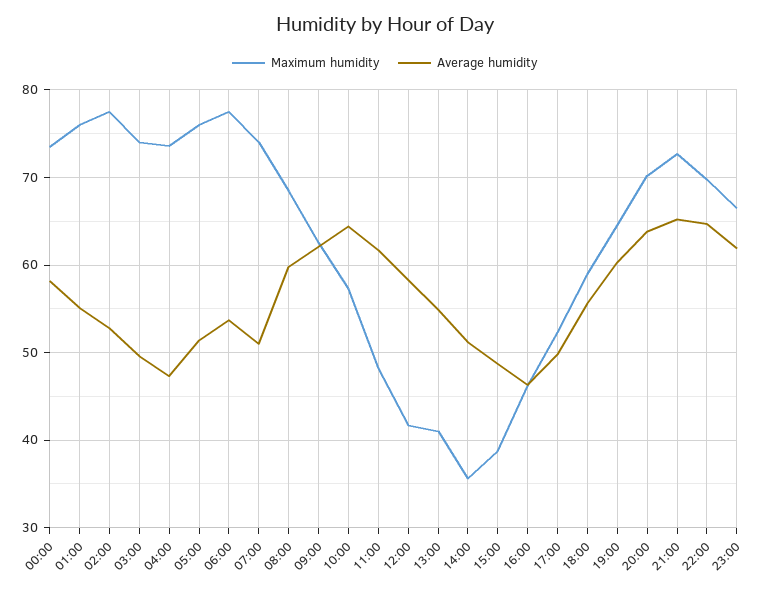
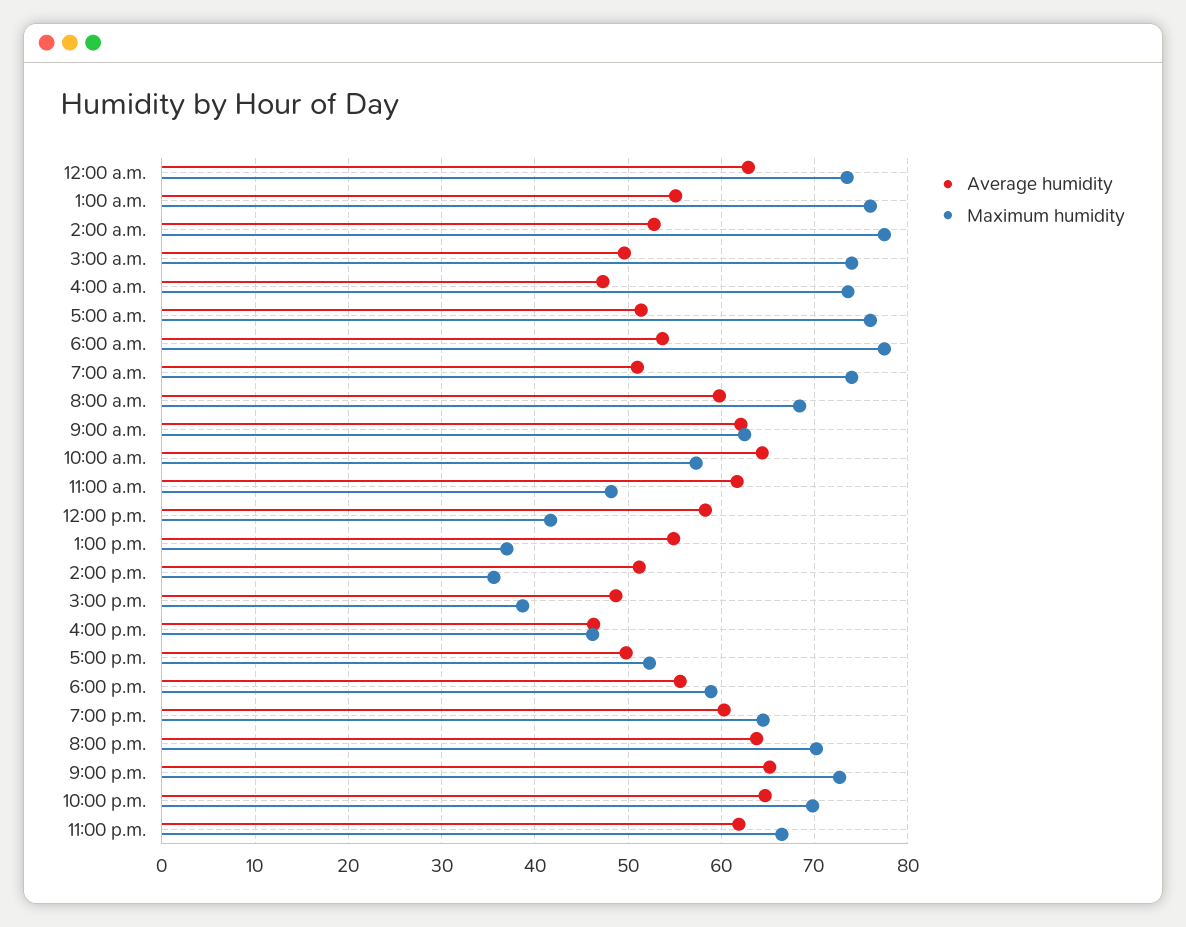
  {
    "Maximum humidity": {
      "00:00": 74,
      "01:00": 76,
      "02:00": 78,
      "03:00": 74,
      "04:00": 74,
      "05:00": 76,
      "06:00": 78,
      "07:00": 74,
      "08:00": 68,
      "09:00": 63,
      "10:00": 57,
      "11:00": 48,
      "12:00": 42,
-     "13:00": 41,
+     "13:00": 37,
      "14:00": 36,
      "15:00": 39,
      "16:00": 46,
      "17:00": 52,
      "18:00": 59,
      "19:00": 65,
      "20:00": 70,
      "21:00": 73,
      "22:00": 70,
      "23:00": 67
    },
    "Average humidity": {
-     "00:00": 58,
+     "00:00": 63,
      "01:00": 55,
      "02:00": 53,
      "03:00": 50,
      "04:00": 47,
      "05:00": 51,
      "06:00": 54,
      "07:00": 51,
      "08:00": 60,
      "09:00": 62,
      "10:00": 64,
      "11:00": 62,
      "12:00": 58,
      "13:00": 55,
      "14:00": 51,
      "15:00": 49,
      "16:00": 46,
      "17:00": 50,
      "18:00": 56,
      "19:00": 60,
      "20:00": 64,
      "21:00": 65,
      "22:00": 65,
      "23:00": 62
    }
  }

